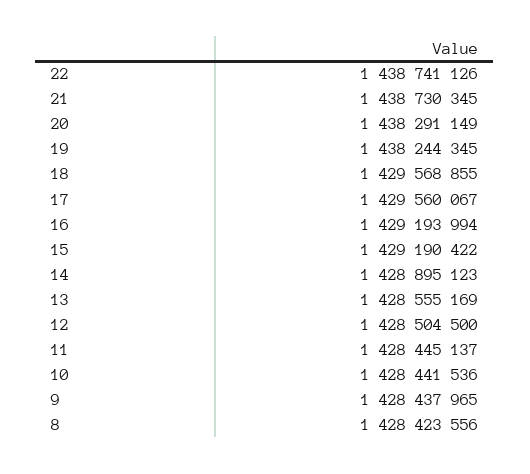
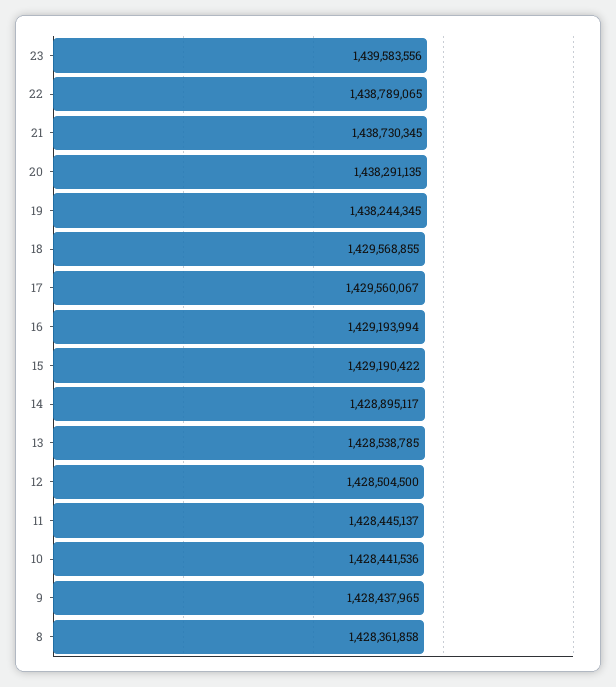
  {
-   "22": 1438741126,
+   "22": 1438789065,
    "21": 1438730345,
-   "20": 1438291149,
+   "20": 1438291135,
    "19": 1438244345,
    "18": 1429568855,
    "17": 1429560067,
    "16": 1429193994,
    "15": 1429190422,
-   "14": 1428895123,
+   "14": 1428895117,
-   "13": 1428555169,
+   "13": 1428538785,
    "12": 1428504500,
    "11": 1428445137,
    "10": 1428441536,
    "9": 1428437965,
-   "8": 1428423556
+   "8": 1428361858,
+   "23": 1439583556
  }

